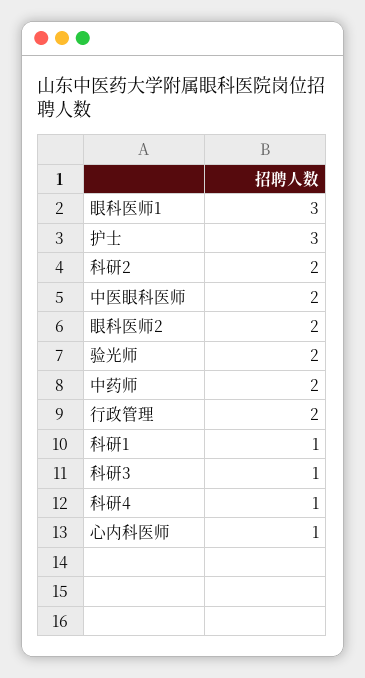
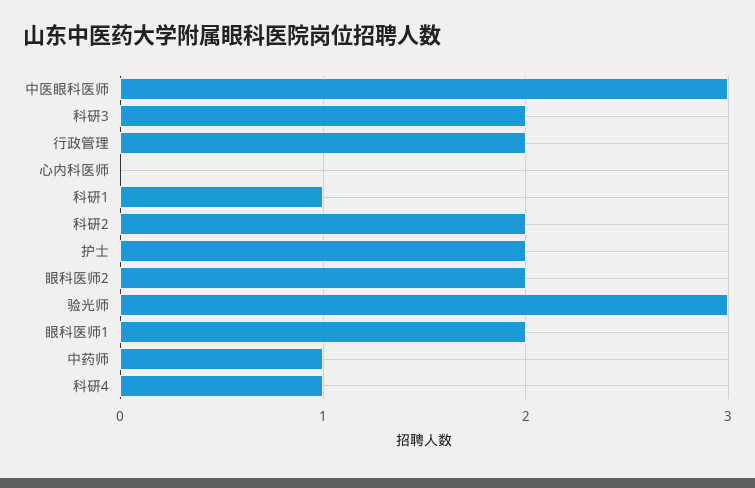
  {
-   "眼科医师1": 3,
+   "眼科医师1": 2,
-   "护士": 3,
+   "护士": 2,
    "科研2": 2,
-   "中医眼科医师": 2,
+   "中医眼科医师": 3,
    "眼科医师2": 2,
-   "验光师": 2,
+   "验光师": 3,
-   "中药师": 2,
+   "中药师": 1,
    "行政管理": 2,
    "科研1": 1,
-   "科研3": 1,
+   "科研3": 2,
    "科研4": 1,
-   "心内科医师": 1
+   "心内科医师": 0
  }

